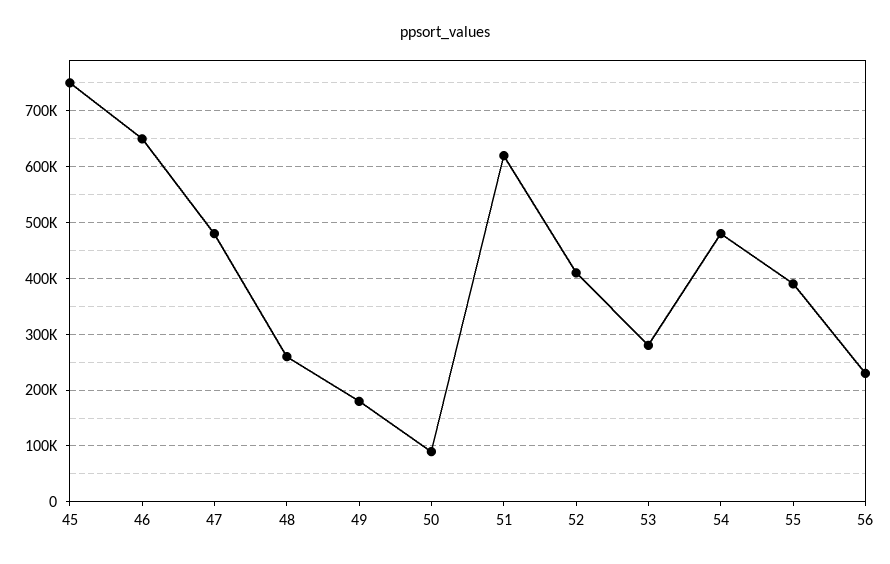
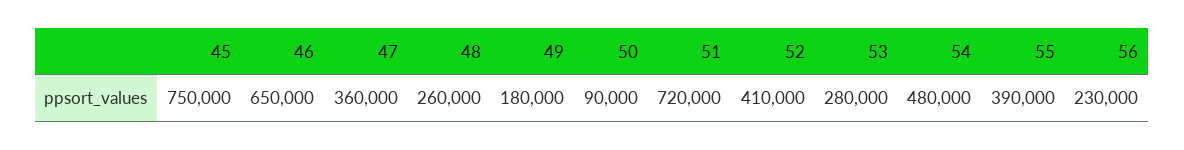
  {
    "45": 750000,
    "46": 650000,
-   "47": 480000,
+   "47": 360000,
    "48": 260000,
    "49": 180000,
    "50": 90000,
-   "51": 620000,
+   "51": 720000,
    "52": 410000,
    "53": 280000,
    "54": 480000,
    "55": 390000,
    "56": 230000
  }

